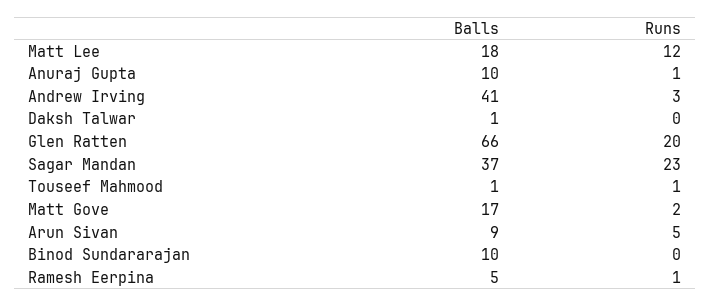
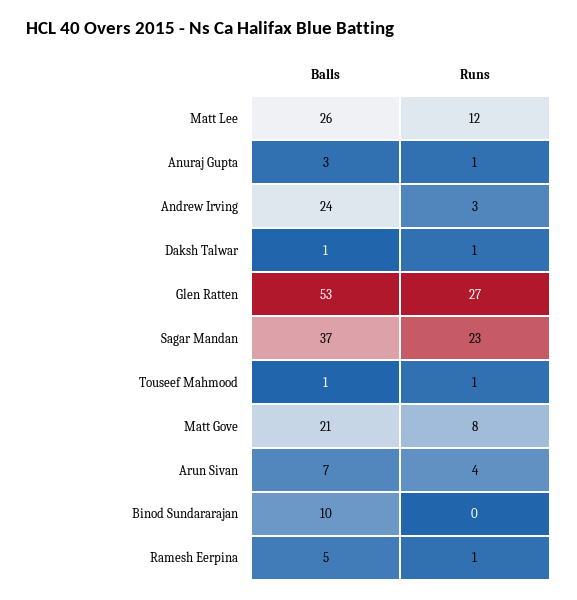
  {
    "Balls": {
-     "Matt Lee": 18,
+     "Matt Lee": 26,
-     "Anuraj Gupta": 10,
+     "Anuraj Gupta": 3,
-     "Andrew Irving": 41,
+     "Andrew Irving": 24,
      "Daksh Talwar": 1,
-     "Glen Ratten": 66,
+     "Glen Ratten": 53,
      "Sagar Mandan": 37,
      "Touseef Mahmood": 1,
-     "Matt Gove": 17,
+     "Matt Gove": 21,
-     "Arun Sivan": 9,
+     "Arun Sivan": 7,
      "Binod Sundararajan": 10,
      "Ramesh Eerpina": 5
    },
    "Runs": {
      "Matt Lee": 12,
      "Anuraj Gupta": 1,
      "Andrew Irving": 3,
-     "Daksh Talwar": 0,
+     "Daksh Talwar": 1,
-     "Glen Ratten": 20,
+     "Glen Ratten": 27,
      "Sagar Mandan": 23,
      "Touseef Mahmood": 1,
-     "Matt Gove": 2,
+     "Matt Gove": 8,
-     "Arun Sivan": 5,
+     "Arun Sivan": 4,
      "Binod Sundararajan": 0,
      "Ramesh Eerpina": 1
    }
  }

